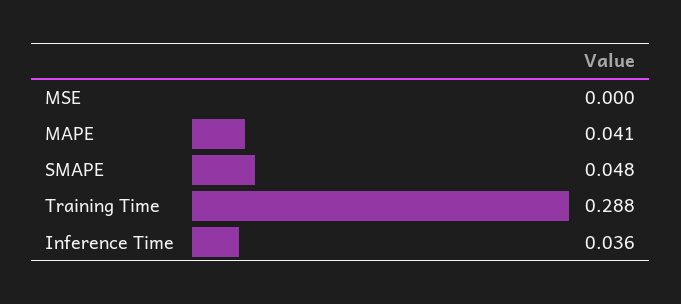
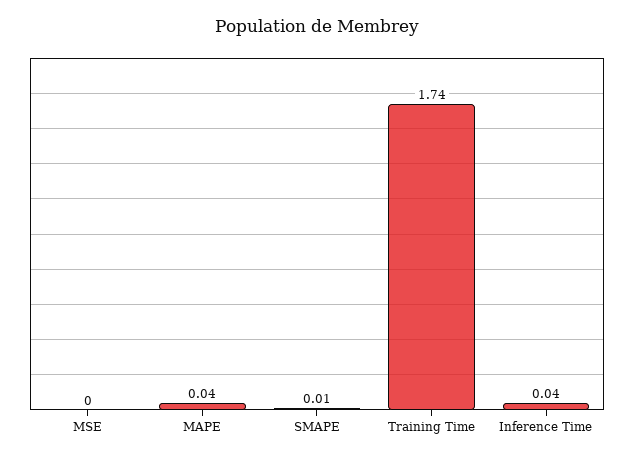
  {
    "MSE": 0,
    "MAPE": 0.041,
-   "SMAPE": 0.048,
+   "SMAPE": 0.01,
-   "Training Time": 0.288,
+   "Training Time": 1.74,
    "Inference Time": 0.036
  }

